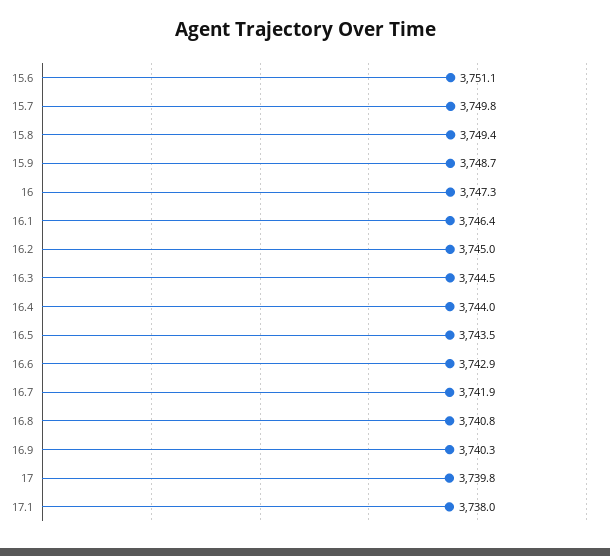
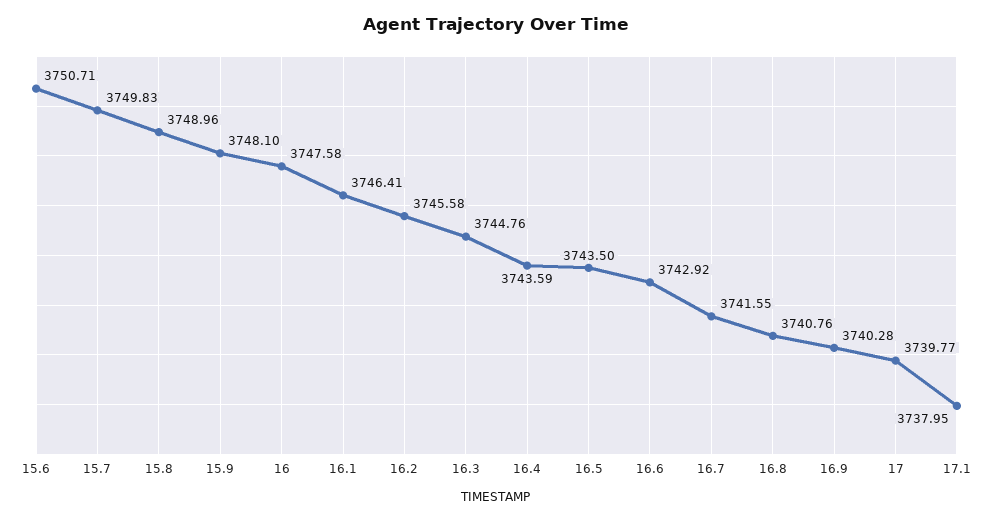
  {
-   "15.6": 3751.1,
+   "15.6": 3750.71,
    "15.7": 3749.83,
-   "15.8": 3749.4,
+   "15.8": 3748.96,
-   "15.9": 3748.7,
+   "15.9": 3748.1,
-   "16": 3747.3,
+   "16": 3747.58,
    "16.1": 3746.41,
-   "16.2": 3745,
+   "16.2": 3745.58,
-   "16.3": 3744.5,
+   "16.3": 3744.76,
-   "16.4": 3744,
+   "16.4": 3743.59,
    "16.5": 3743.5,
    "16.6": 3742.92,
-   "16.7": 3741.9,
+   "16.7": 3741.55,
    "16.8": 3740.76,
    "16.9": 3740.28,
    "17": 3739.77,
    "17.1": 3737.95
  }

